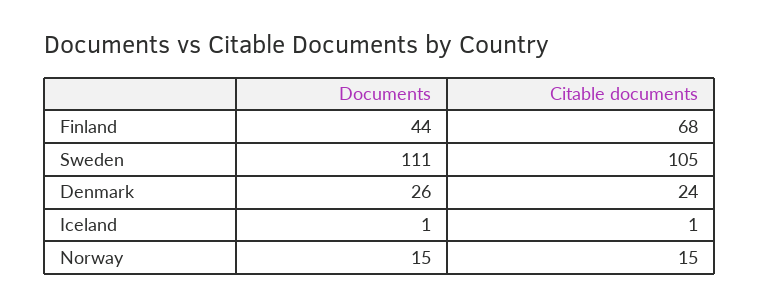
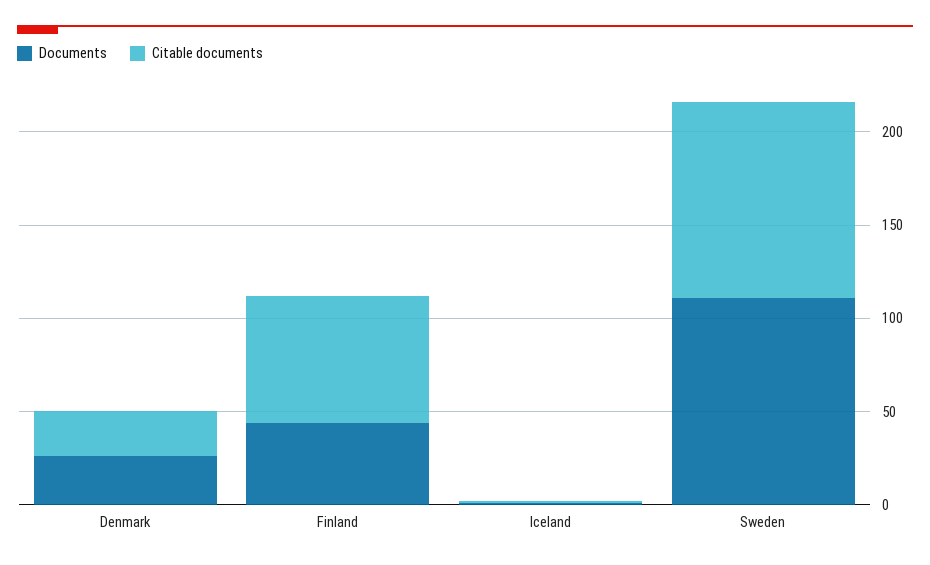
  {
    "Documents": {
      "Finland": 44,
      "Sweden": 111,
      "Denmark": 26,
-     "Iceland": 1,
+     "Iceland": 1
-     "Norway": 15
    },
    "Citable documents": {
      "Finland": 68,
      "Sweden": 105,
      "Denmark": 24,
-     "Iceland": 1,
+     "Iceland": 1
-     "Norway": 15
    }
  }

